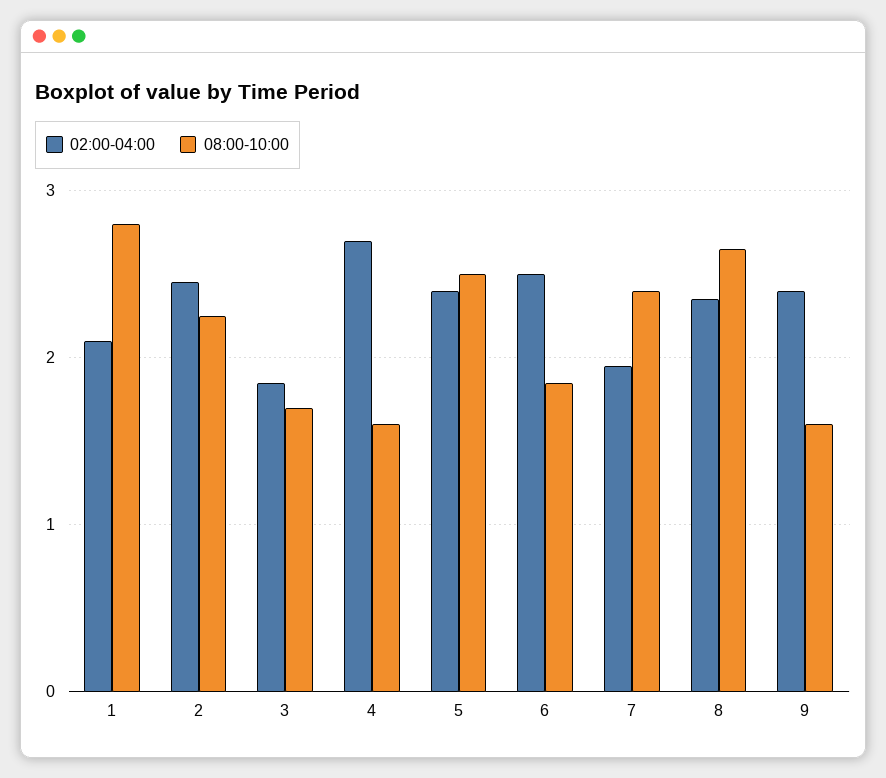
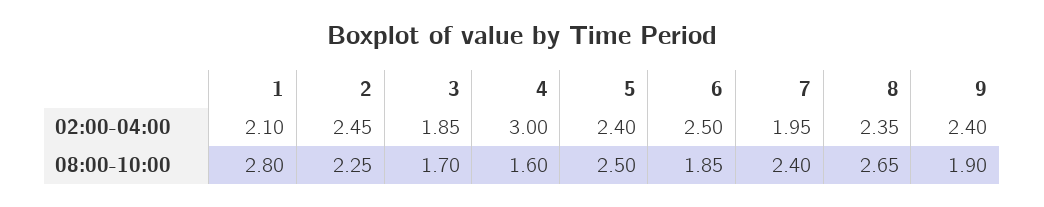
  {
    "02:00-04:00": {
      "1": 2.1,
      "2": 2.45,
      "3": 1.85,
-     "4": 2.7,
+     "4": 3,
      "5": 2.4,
      "6": 2.5,
      "7": 1.95,
      "8": 2.35,
      "9": 2.4
    },
    "08:00-10:00": {
      "1": 2.8,
      "2": 2.25,
      "3": 1.7,
      "4": 1.6,
      "5": 2.5,
      "6": 1.85,
      "7": 2.4,
      "8": 2.65,
-     "9": 1.6
+     "9": 1.9
    }
  }

